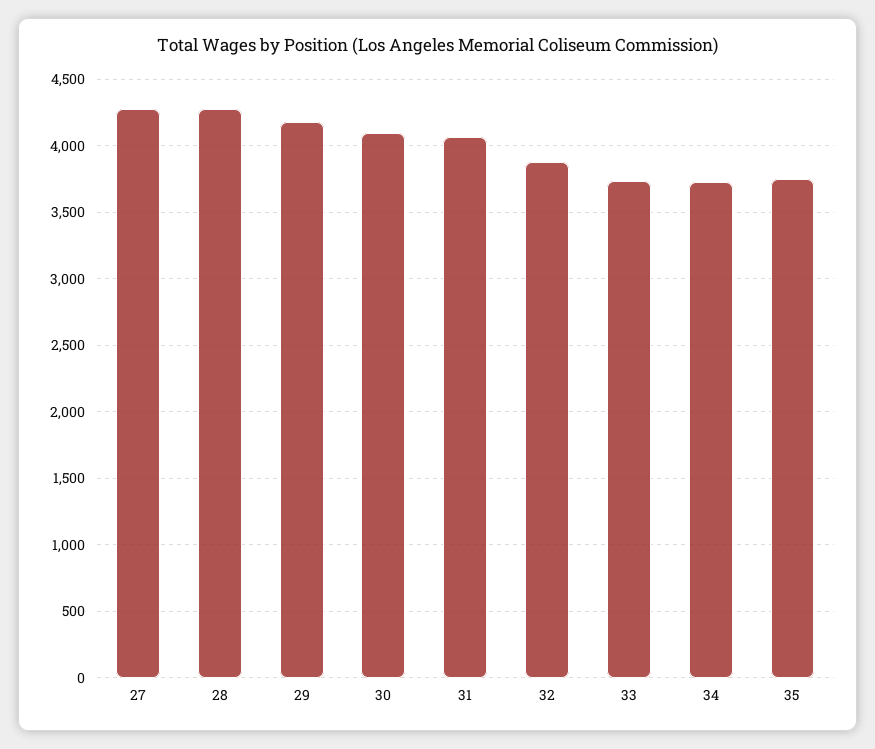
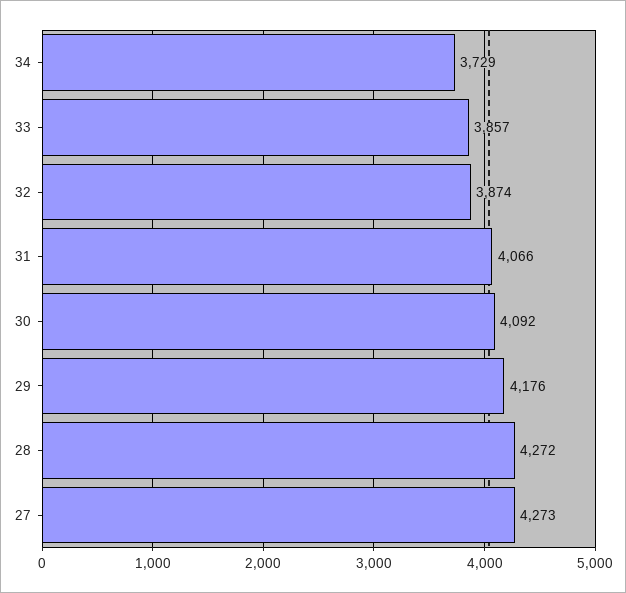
  {
    "27": 4273,
    "28": 4272,
    "29": 4176,
    "30": 4092,
    "31": 4066,
    "32": 3874,
-   "33": 3750,
+   "33": 3857,
-   "34": 3729,
+   "34": 3729
-   "35": 3750
  }

